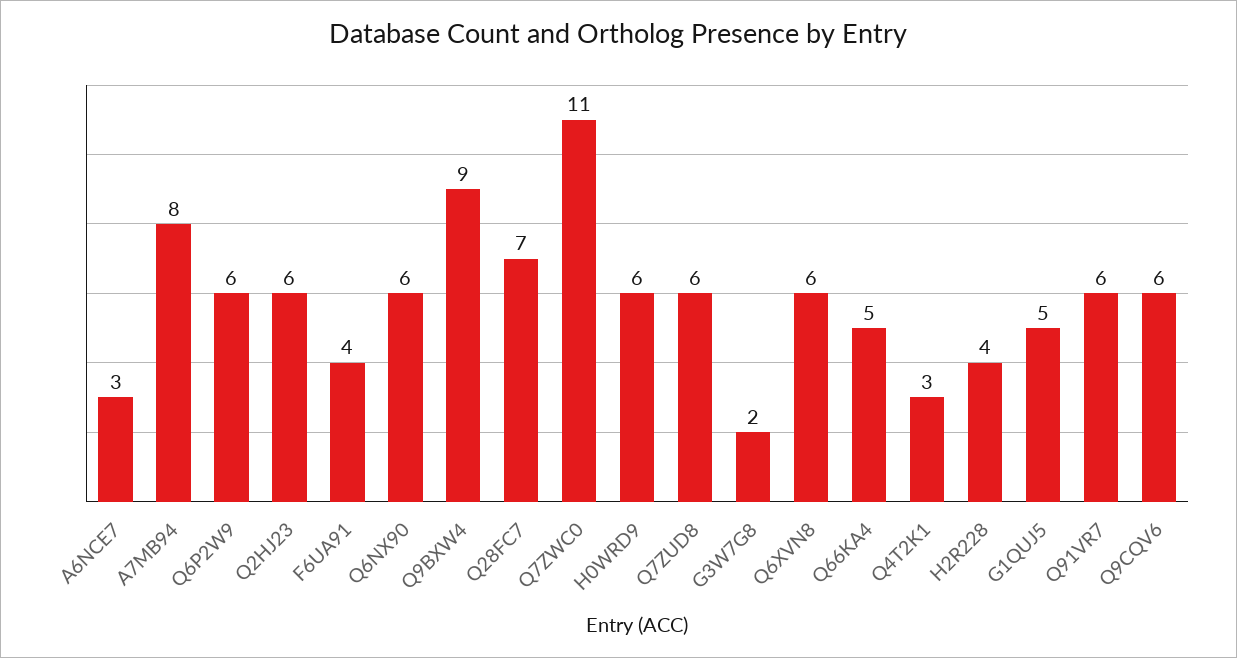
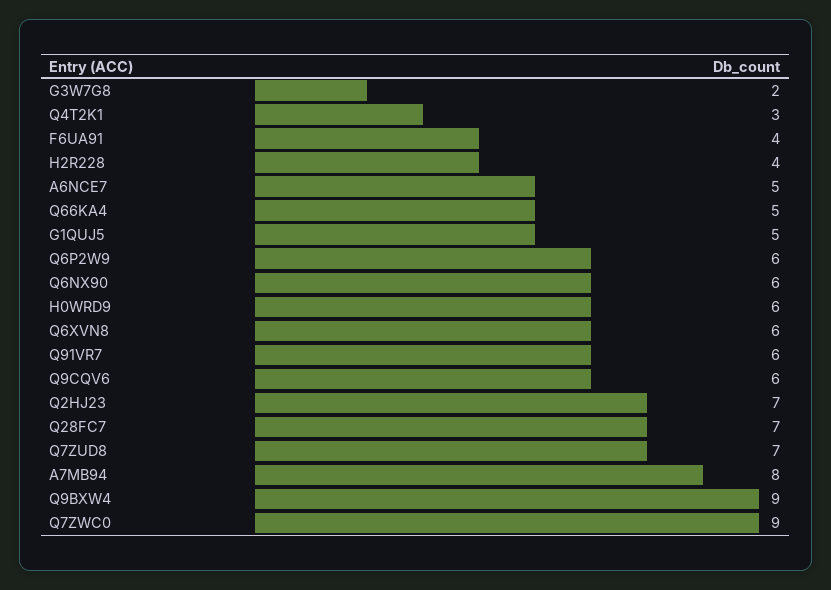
  {
-   "A6NCE7": 3,
+   "A6NCE7": 5,
    "A7MB94": 8,
    "Q6P2W9": 6,
-   "Q2HJ23": 6,
+   "Q2HJ23": 7,
    "F6UA91": 4,
    "Q6NX90": 6,
    "Q9BXW4": 9,
    "Q28FC7": 7,
-   "Q7ZWC0": 11,
+   "Q7ZWC0": 9,
    "H0WRD9": 6,
-   "Q7ZUD8": 6,
+   "Q7ZUD8": 7,
    "G3W7G8": 2,
    "Q6XVN8": 6,
    "Q66KA4": 5,
    "Q4T2K1": 3,
    "H2R228": 4,
    "G1QUJ5": 5,
    "Q91VR7": 6,
    "Q9CQV6": 6
  }

